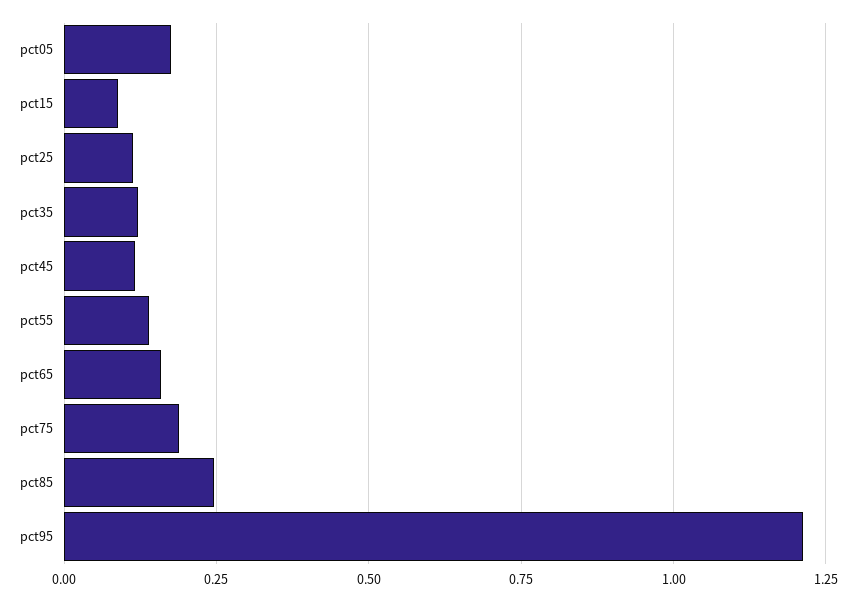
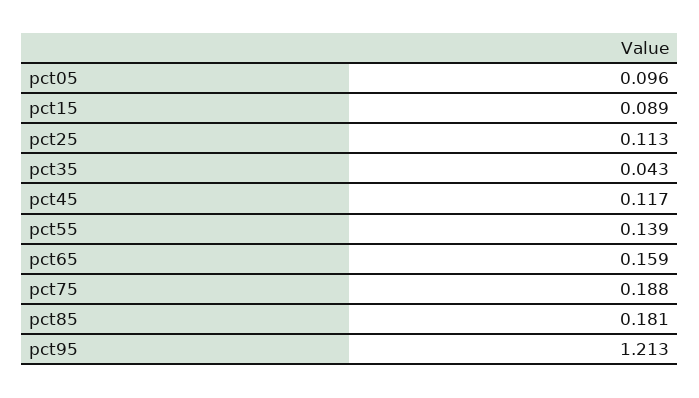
  {
-   "pct05": 0.175,
+   "pct05": 0.096,
    "pct15": 0.089,
    "pct25": 0.113,
-   "pct35": 0.125,
+   "pct35": 0.043,
    "pct45": 0.117,
    "pct55": 0.139,
    "pct65": 0.159,
    "pct75": 0.188,
-   "pct85": 0.25,
+   "pct85": 0.181,
    "pct95": 1.213
  }

